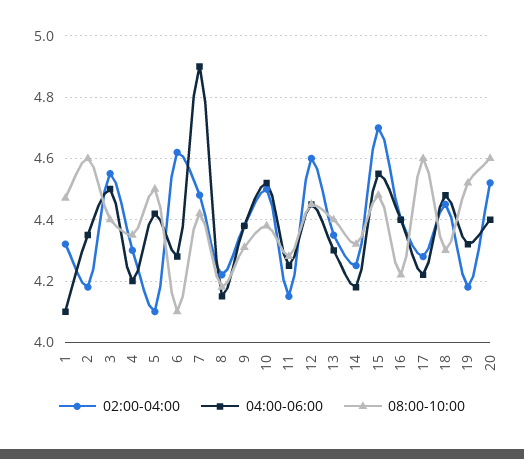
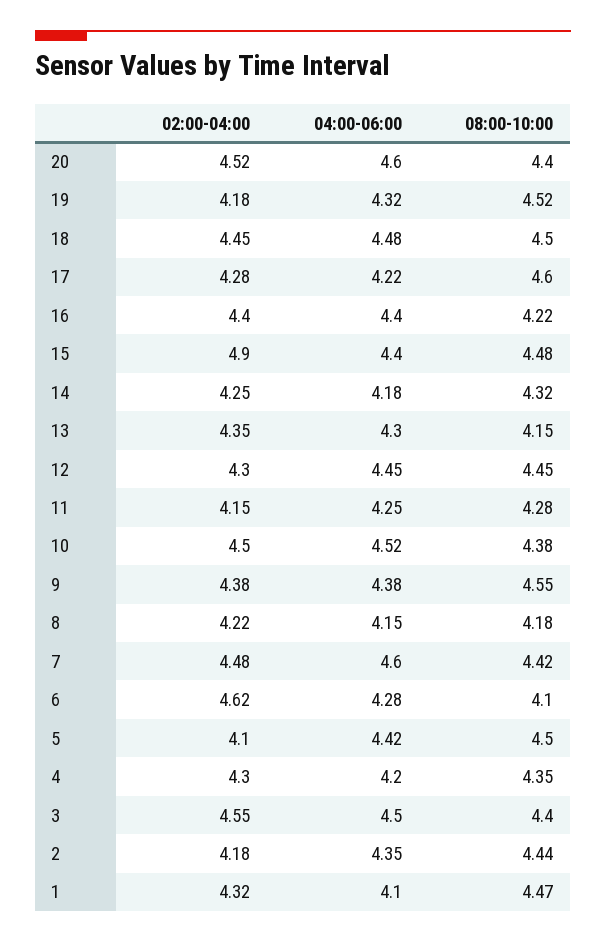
  {
    "02:00-04:00": {
      "1": 4.32,
      "2": 4.18,
      "3": 4.55,
      "4": 4.3,
      "5": 4.1,
      "6": 4.62,
      "7": 4.48,
      "8": 4.22,
      "9": 4.38,
      "10": 4.5,
      "11": 4.15,
-     "12": 4.6,
+     "12": 4.3,
      "13": 4.35,
      "14": 4.25,
-     "15": 4.7,
+     "15": 4.9,
      "16": 4.4,
      "17": 4.28,
      "18": 4.45,
      "19": 4.18,
      "20": 4.52
    },
    "04:00-06:00": {
      "1": 4.1,
      "2": 4.35,
      "3": 4.5,
      "4": 4.2,
      "5": 4.42,
      "6": 4.28,
-     "7": 4.9,
+     "7": 4.6,
      "8": 4.15,
      "9": 4.38,
      "10": 4.52,
      "11": 4.25,
      "12": 4.45,
      "13": 4.3,
      "14": 4.18,
-     "15": 4.55,
+     "15": 4.4,
      "16": 4.4,
      "17": 4.22,
      "18": 4.48,
      "19": 4.32,
-     "20": 4.4
+     "20": 4.6
    },
    "08:00-10:00": {
      "1": 4.47,
-     "2": 4.6,
+     "2": 4.44,
      "3": 4.4,
      "4": 4.35,
      "5": 4.5,
      "6": 4.1,
      "7": 4.42,
      "8": 4.18,
-     "9": 4.3,
+     "9": 4.55,
      "10": 4.38,
      "11": 4.28,
      "12": 4.45,
-     "13": 4.4,
+     "13": 4.15,
      "14": 4.32,
      "15": 4.48,
      "16": 4.22,
      "17": 4.6,
-     "18": 4.3,
+     "18": 4.5,
      "19": 4.52,
-     "20": 4.6
+     "20": 4.4
    }
  }

